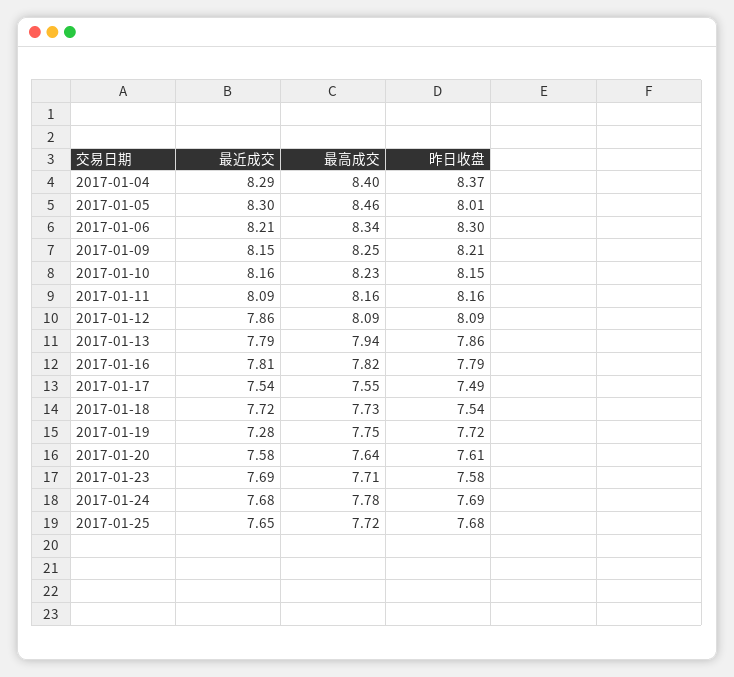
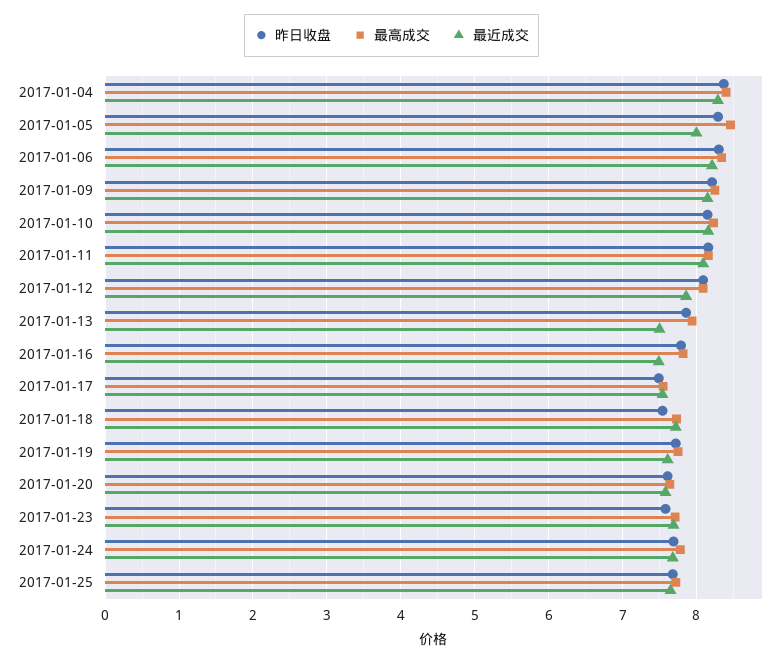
  {
    "最近成交": {
      "2017-01-04": 8.29,
-     "2017-01-05": 8.3,
+     "2017-01-05": 8,
      "2017-01-06": 8.21,
      "2017-01-09": 8.15,
      "2017-01-10": 8.16,
      "2017-01-11": 8.09,
      "2017-01-12": 7.86,
-     "2017-01-13": 7.79,
+     "2017-01-13": 7.5,
-     "2017-01-16": 7.81,
+     "2017-01-16": 7.5,
      "2017-01-17": 7.54,
      "2017-01-18": 7.72,
-     "2017-01-19": 7.28,
+     "2017-01-19": 7.6,
      "2017-01-20": 7.58,
      "2017-01-23": 7.69,
      "2017-01-24": 7.68,
      "2017-01-25": 7.65
    },
    "最高成交": {
      "2017-01-04": 8.4,
      "2017-01-05": 8.46,
      "2017-01-06": 8.34,
      "2017-01-09": 8.25,
      "2017-01-10": 8.23,
      "2017-01-11": 8.16,
      "2017-01-12": 8.09,
      "2017-01-13": 7.94,
      "2017-01-16": 7.82,
      "2017-01-17": 7.55,
      "2017-01-18": 7.73,
      "2017-01-19": 7.75,
      "2017-01-20": 7.64,
      "2017-01-23": 7.71,
      "2017-01-24": 7.78,
      "2017-01-25": 7.72
    },
    "昨日收盘": {
      "2017-01-04": 8.37,
-     "2017-01-05": 8.01,
+     "2017-01-05": 8.3,
      "2017-01-06": 8.3,
      "2017-01-09": 8.21,
      "2017-01-10": 8.15,
      "2017-01-11": 8.16,
      "2017-01-12": 8.09,
      "2017-01-13": 7.86,
      "2017-01-16": 7.79,
      "2017-01-17": 7.49,
      "2017-01-18": 7.54,
      "2017-01-19": 7.72,
      "2017-01-20": 7.61,
      "2017-01-23": 7.58,
      "2017-01-24": 7.69,
      "2017-01-25": 7.68
    }
  }

